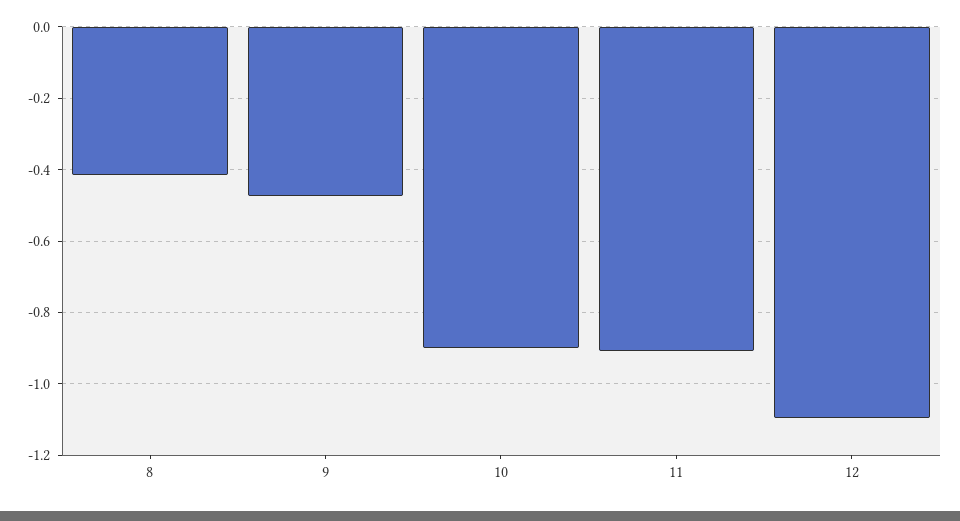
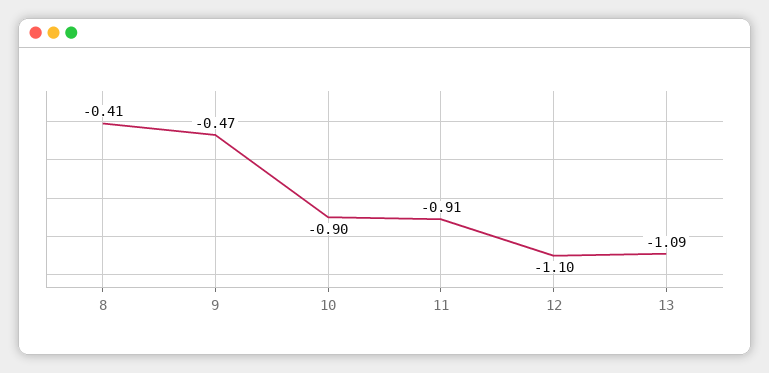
  {
    "8": -0.41,
    "9": -0.47,
    "10": -0.9,
    "11": -0.91,
-   "12": -1.1
+   "12": -1.1,
+   "13": -1.09
  }

